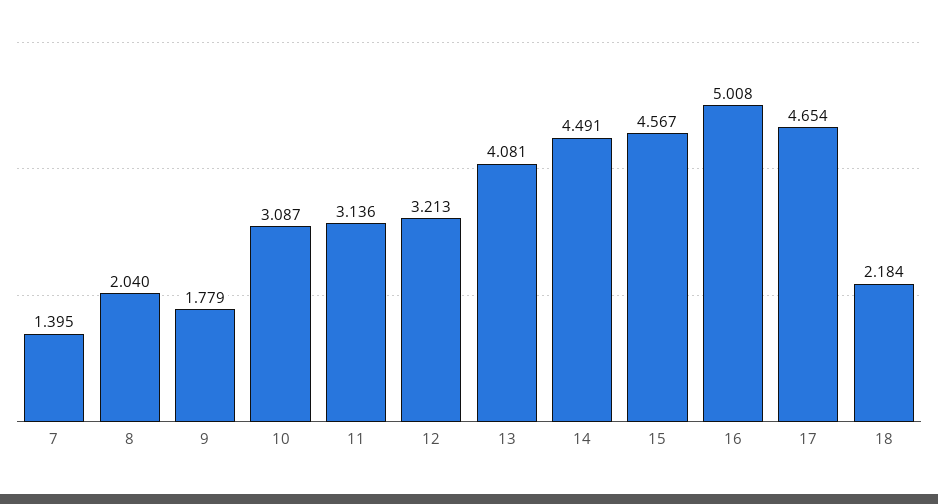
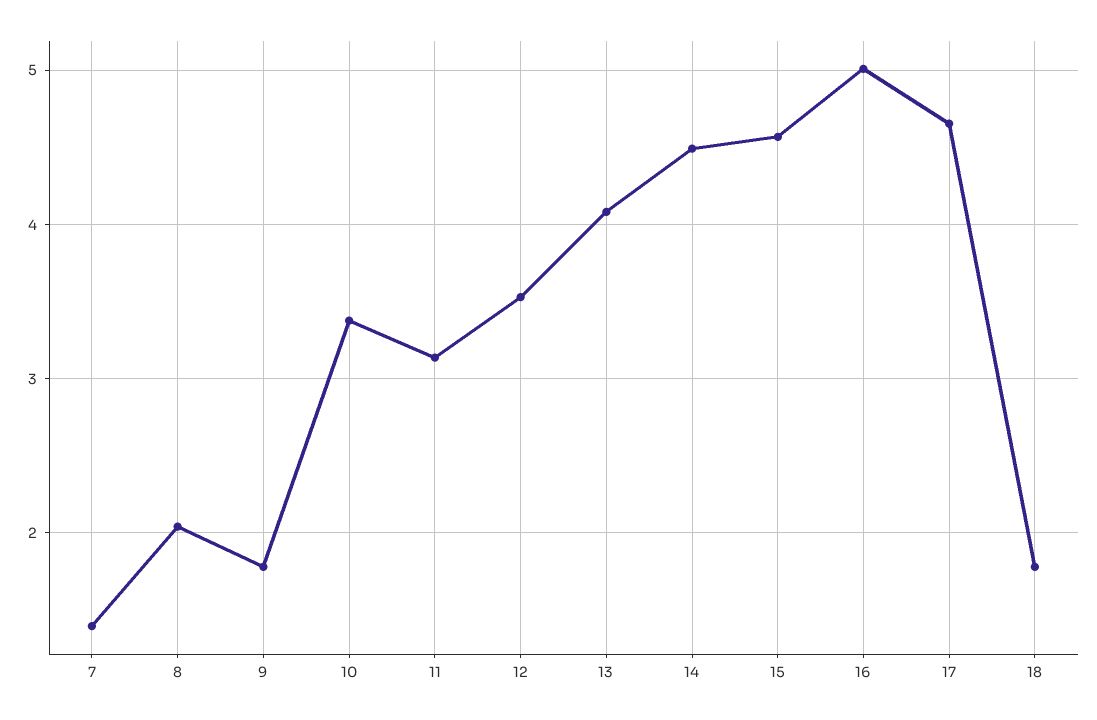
  {
    "7": 1.395,
    "8": 2.04,
    "9": 1.779,
-   "10": 3.087,
+   "10": 3.4,
    "11": 3.136,
-   "12": 3.213,
+   "12": 3.5,
    "13": 4.081,
    "14": 4.491,
    "15": 4.567,
    "16": 5.008,
    "17": 4.654,
-   "18": 2.184
+   "18": 1.8
  }

